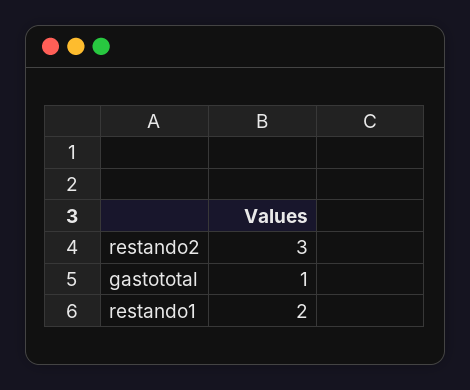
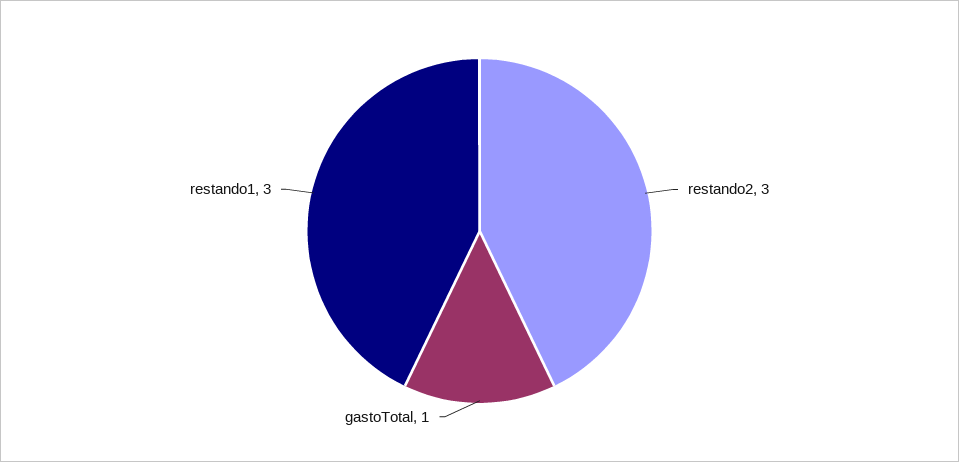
  {
    "restando2": 3,
    "gastototal": 1,
-   "restando1": 2
+   "restando1": 3
  }

